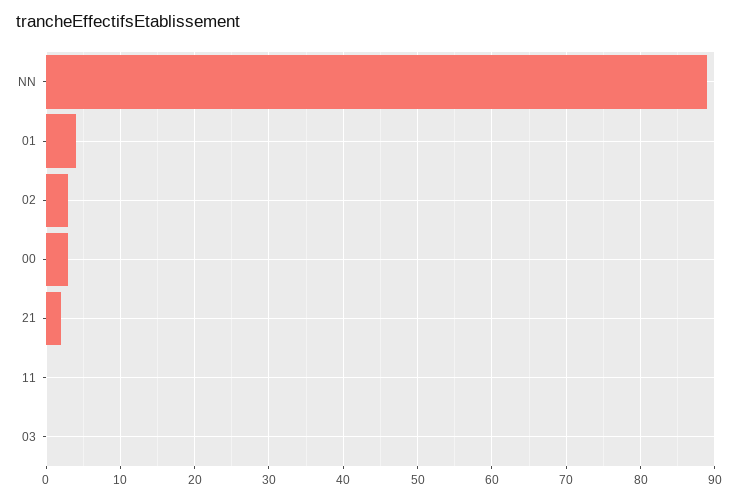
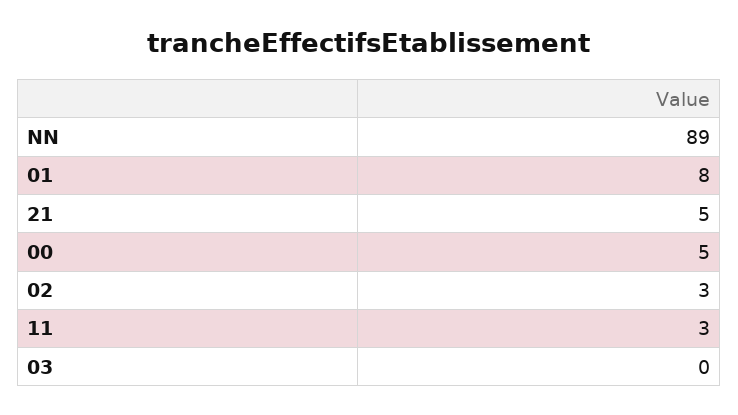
  {
    "NN": 89,
-   "01": 4,
+   "01": 8,
    "02": 3,
-   "00": 3,
+   "00": 5,
-   "21": 2,
+   "21": 5,
-   "11": 0,
+   "11": 3,
    "03": 0
  }

